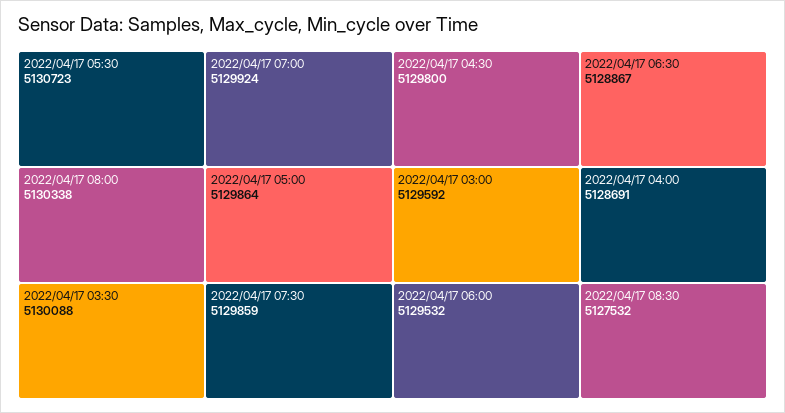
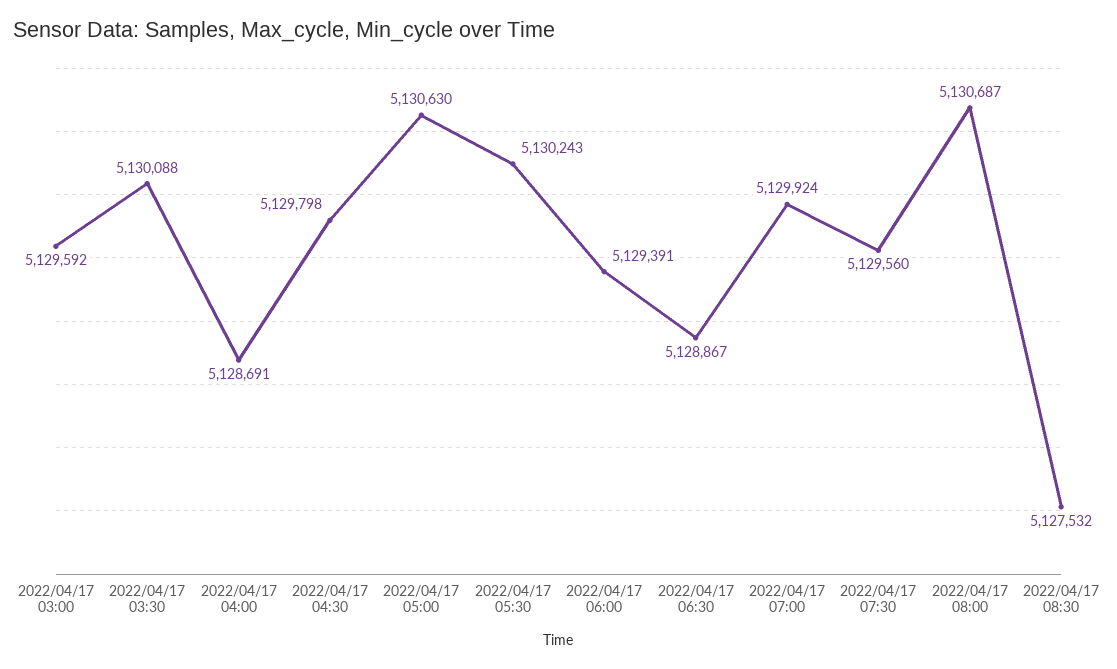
  {
-   "2022/04/17 05:30": 5130723,
+   "2022/04/17 05:30": 5130243,
-   "2022/04/17 08:00": 5130338,
+   "2022/04/17 08:00": 5130687,
    "2022/04/17 03:30": 5130088,
    "2022/04/17 07:00": 5129924,
-   "2022/04/17 05:00": 5129864,
+   "2022/04/17 05:00": 5130630,
-   "2022/04/17 07:30": 5129859,
+   "2022/04/17 07:30": 5129560,
-   "2022/04/17 04:30": 5129800,
+   "2022/04/17 04:30": 5129798,
    "2022/04/17 03:00": 5129592,
-   "2022/04/17 06:00": 5129532,
+   "2022/04/17 06:00": 5129391,
    "2022/04/17 06:30": 5128867,
    "2022/04/17 04:00": 5128691,
    "2022/04/17 08:30": 5127532
  }

